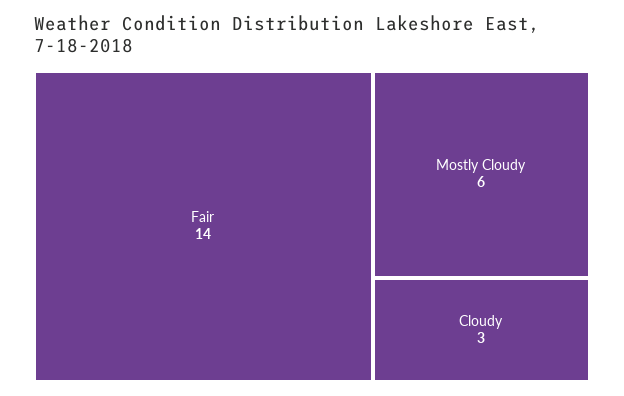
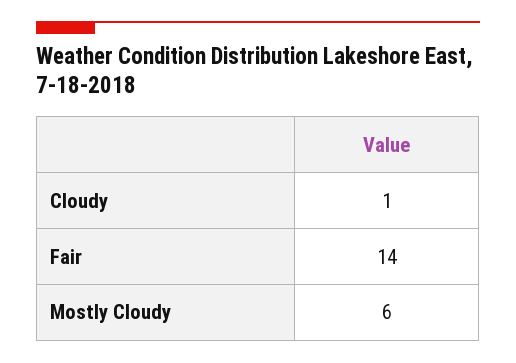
  {
    "Fair": 14,
    "Mostly Cloudy": 6,
-   "Cloudy": 3
+   "Cloudy": 1
  }

